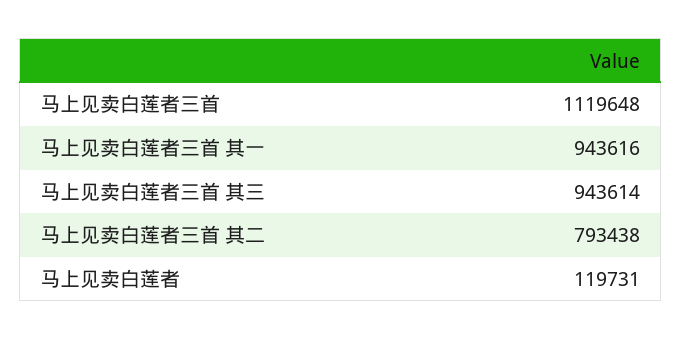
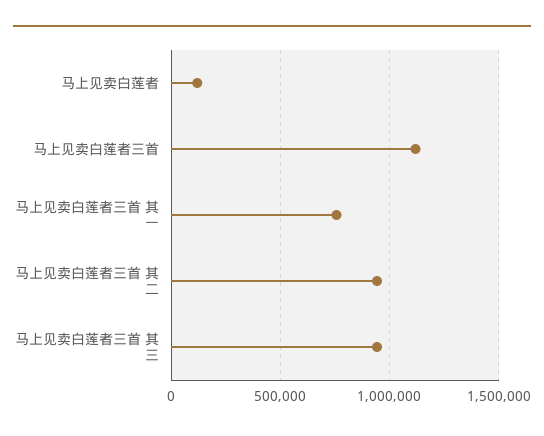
  {
    "马上见卖白莲者三首": 1119648,
-   "马上见卖白莲者三首 其一": 943616,
+   "马上见卖白莲者三首 其一": 750000,
    "马上见卖白莲者三首 其三": 943614,
-   "马上见卖白莲者三首 其二": 793438,
+   "马上见卖白莲者三首 其二": 950000,
    "马上见卖白莲者": 119731
  }

